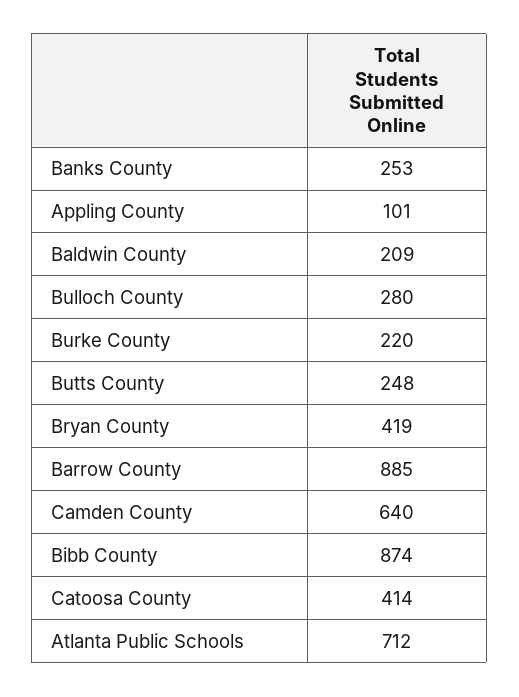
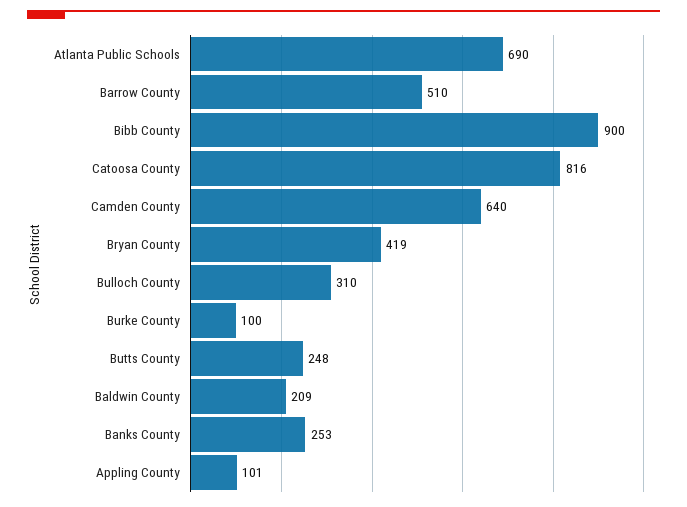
  {
    "Banks County": 253,
    "Appling County": 101,
    "Baldwin County": 209,
-   "Bulloch County": 280,
+   "Bulloch County": 310,
-   "Burke County": 220,
+   "Burke County": 100,
    "Butts County": 248,
    "Bryan County": 419,
-   "Barrow County": 885,
+   "Barrow County": 510,
    "Camden County": 640,
-   "Bibb County": 874,
+   "Bibb County": 900,
-   "Catoosa County": 414,
+   "Catoosa County": 816,
-   "Atlanta Public Schools": 712
+   "Atlanta Public Schools": 690
  }

